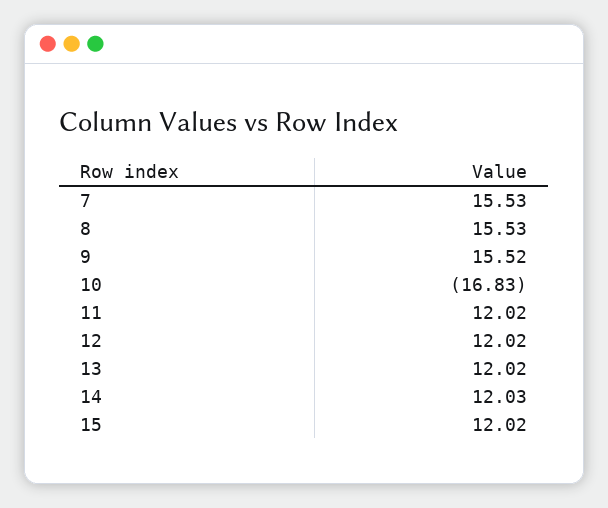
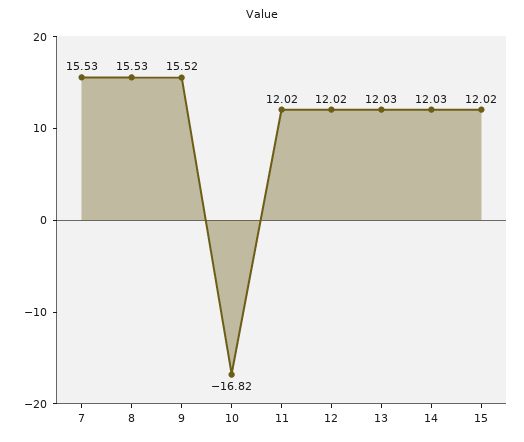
  {
    "7": 15.53,
    "8": 15.53,
    "9": 15.52,
-   "10": -16.83,
+   "10": -16.82,
    "11": 12.02,
    "12": 12.02,
-   "13": 12.02,
+   "13": 12.03,
    "14": 12.03,
    "15": 12.02
  }

